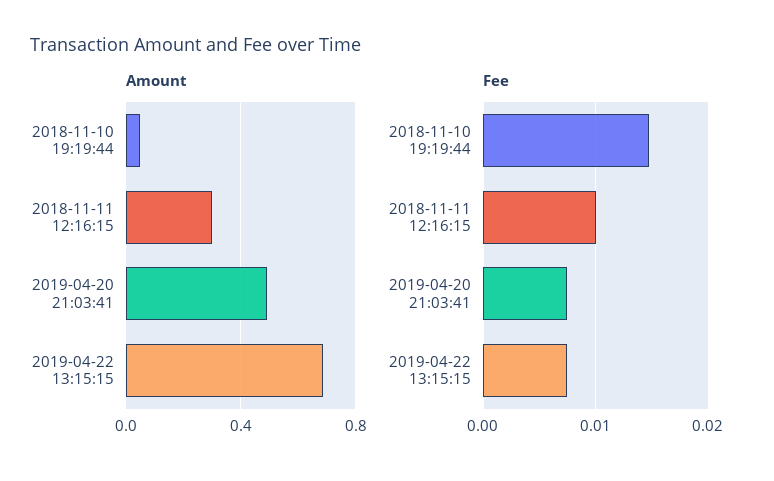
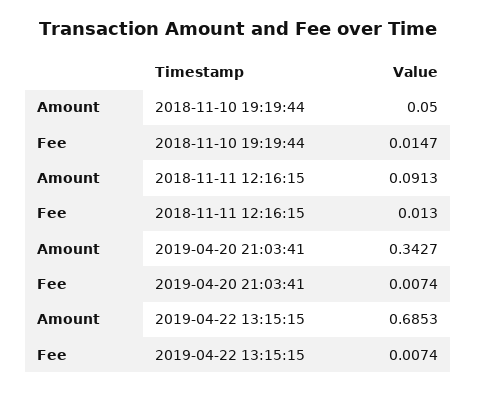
  {
    "Amount": {
      "2018-11-10 19:19:44": 0.05,
-     "2018-11-11 12:16:15": 0.3,
+     "2018-11-11 12:16:15": 0.0913,
-     "2019-04-20 21:03:41": 0.5,
+     "2019-04-20 21:03:41": 0.3427,
      "2019-04-22 13:15:15": 0.6853
    },
    "Fee": {
      "2018-11-10 19:19:44": 0.0147,
-     "2018-11-11 12:16:15": 0.01,
+     "2018-11-11 12:16:15": 0.013,
      "2019-04-20 21:03:41": 0.0074,
      "2019-04-22 13:15:15": 0.0074
    }
  }

